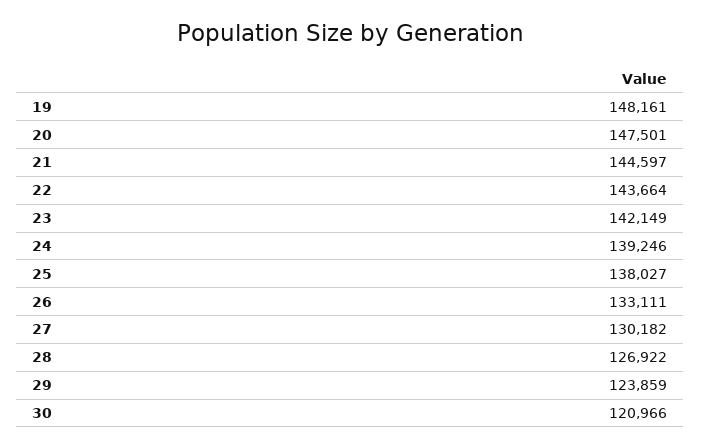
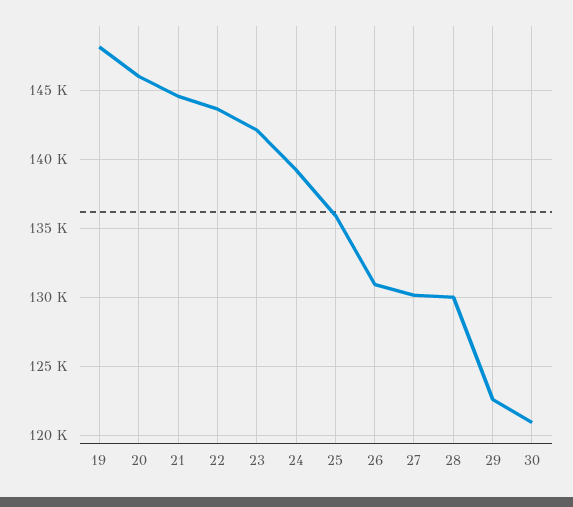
  {
    "19": 148161,
-   "20": 147501,
+   "20": 146000,
    "21": 144597,
    "22": 143664,
    "23": 142149,
    "24": 139246,
-   "25": 138027,
+   "25": 136000,
-   "26": 133111,
+   "26": 131000,
    "27": 130182,
-   "28": 126922,
+   "28": 130000,
-   "29": 123859,
+   "29": 122500,
    "30": 120966
  }

